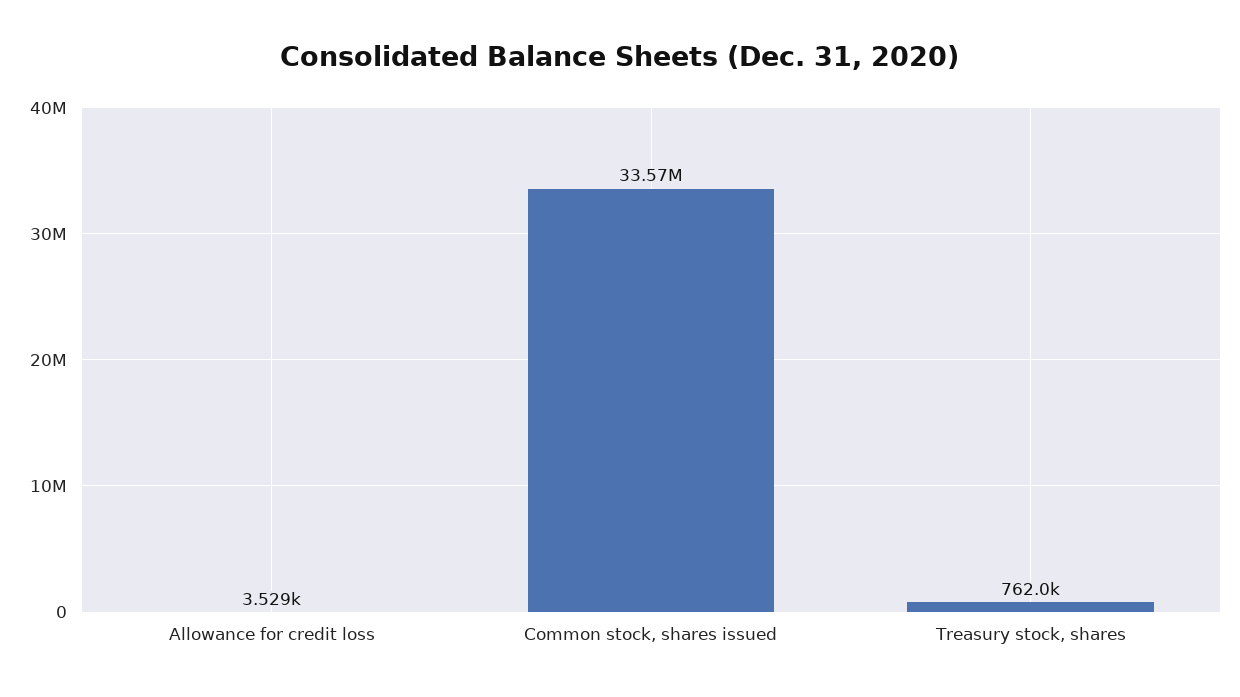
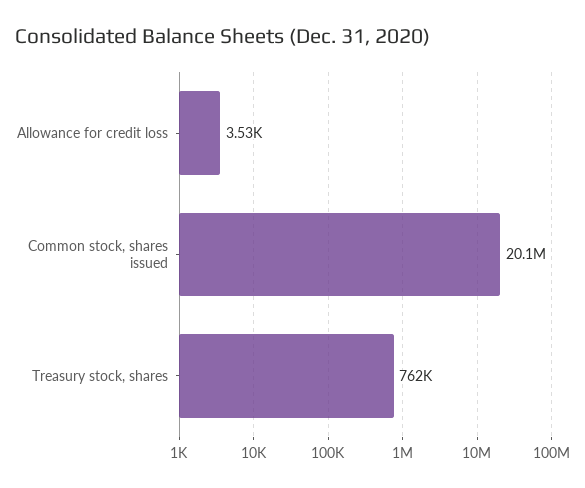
  {
    "Allowance for credit loss": 3529,
-   "Common stock, shares issued": 33570000,
+   "Common stock, shares issued": 20100000,
    "Treasury stock, shares": 762000
  }

